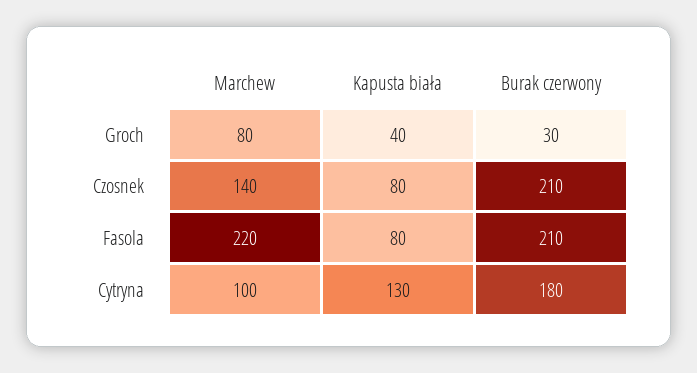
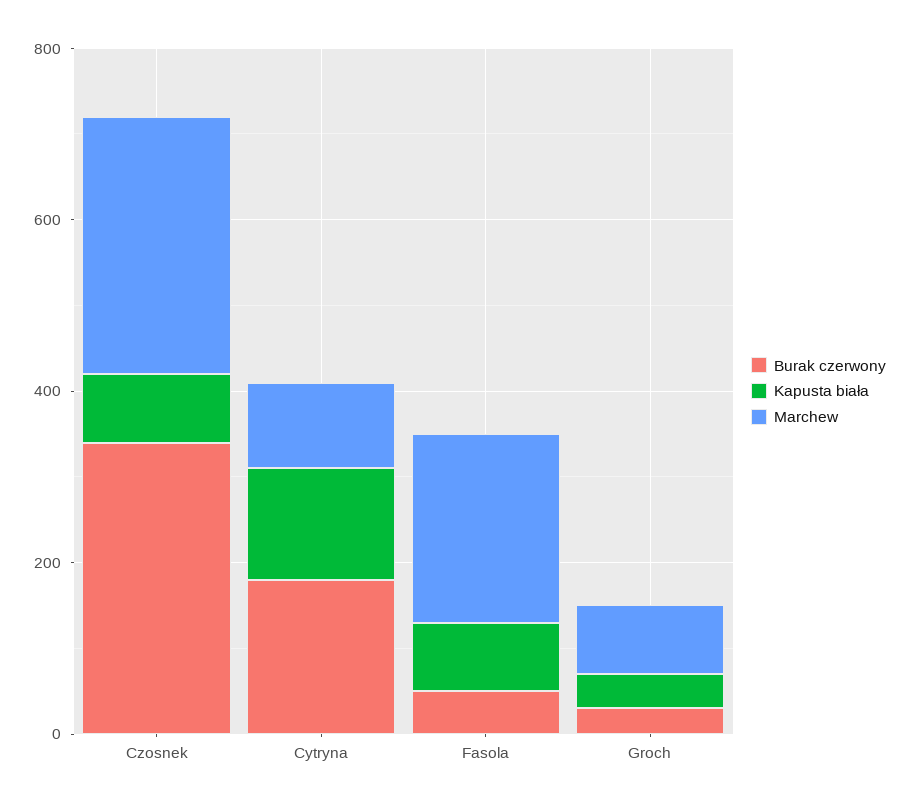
  {
    "Marchew": {
      "Groch": 80,
-     "Czosnek": 140,
+     "Czosnek": 300,
      "Fasola": 220,
      "Cytryna": 100
    },
    "Kapusta biała": {
      "Groch": 40,
      "Czosnek": 80,
      "Fasola": 80,
      "Cytryna": 130
    },
    "Burak czerwony": {
      "Groch": 30,
-     "Czosnek": 210,
+     "Czosnek": 350,
-     "Fasola": 210,
+     "Fasola": 50,
      "Cytryna": 180
    }
  }

